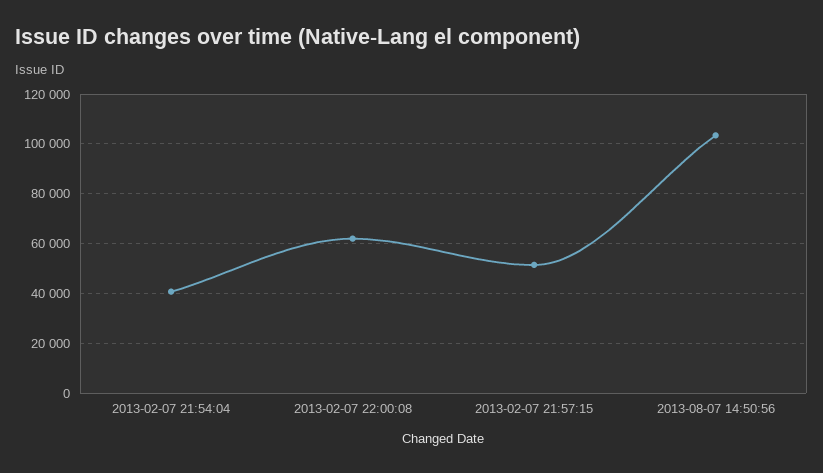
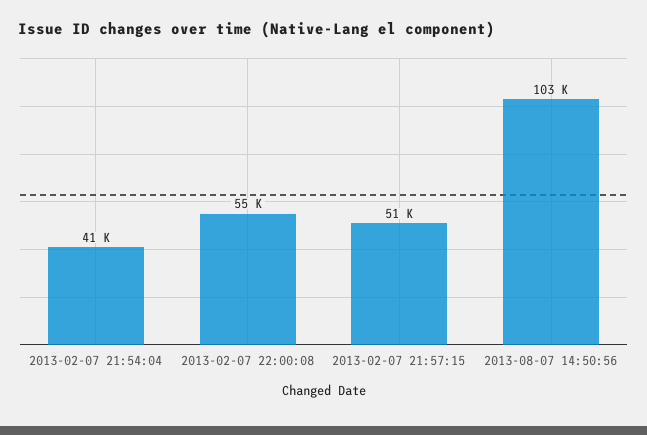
  {
    "2013-02-07 21:54:04": 41000,
-   "2013-02-07 22:00:08": 62500,
+   "2013-02-07 22:00:08": 55000,
    "2013-02-07 21:57:15": 51000,
    "2013-08-07 14:50:56": 103000
  }

